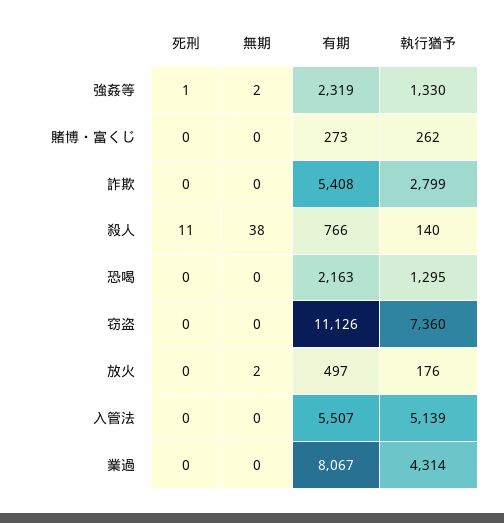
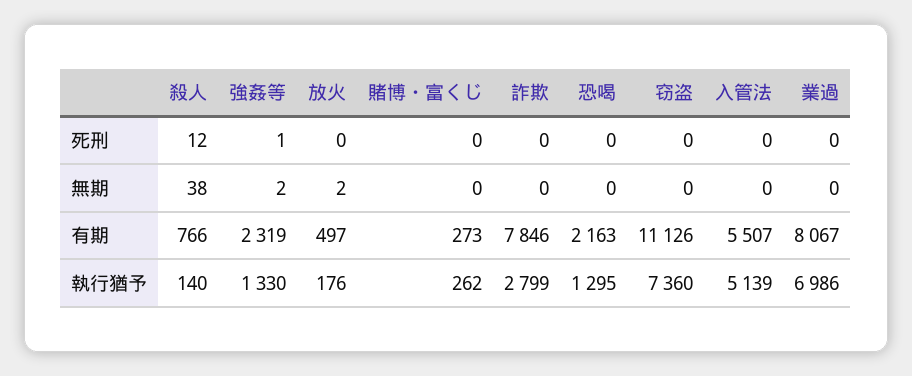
  {
    "死刑": {
      "強姦等": 1,
      "賭博・富くじ": 0,
      "詐欺": 0,
-     "殺人": 11,
+     "殺人": 12,
      "恐喝": 0,
      "窃盗": 0,
      "放火": 0,
      "入管法": 0,
      "業過": 0
    },
    "無期": {
      "強姦等": 2,
      "賭博・富くじ": 0,
      "詐欺": 0,
      "殺人": 38,
      "恐喝": 0,
      "窃盗": 0,
      "放火": 2,
      "入管法": 0,
      "業過": 0
    },
    "有期": {
      "強姦等": 2319,
      "賭博・富くじ": 273,
-     "詐欺": 5408,
+     "詐欺": 7846,
      "殺人": 766,
      "恐喝": 2163,
      "窃盗": 11126,
      "放火": 497,
      "入管法": 5507,
      "業過": 8067
    },
    "執行猶予": {
      "強姦等": 1330,
      "賭博・富くじ": 262,
      "詐欺": 2799,
      "殺人": 140,
      "恐喝": 1295,
      "窃盗": 7360,
      "放火": 176,
      "入管法": 5139,
-     "業過": 4314
+     "業過": 6986
    }
  }

